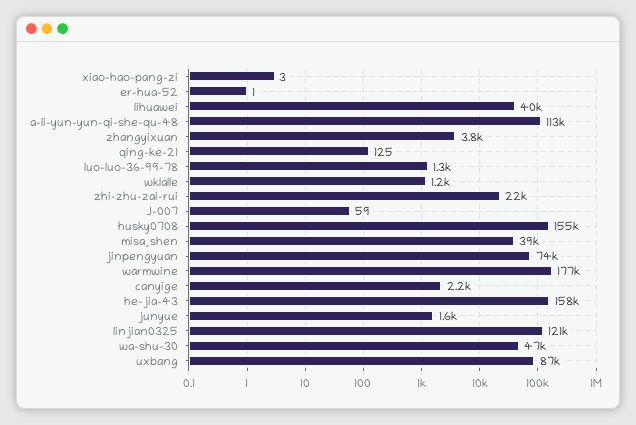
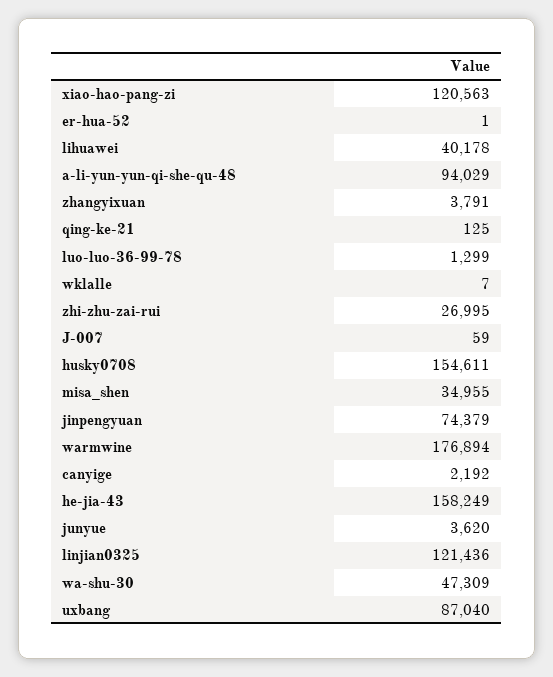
  {
-   "xiao-hao-pang-zi": 3,
+   "xiao-hao-pang-zi": 120563,
    "er-hua-52": 1,
    "lihuawei": 40178,
-   "a-li-yun-yun-qi-she-qu-48": 113000,
+   "a-li-yun-yun-qi-she-qu-48": 94029,
    "zhangyixuan": 3791,
    "qing-ke-21": 125,
    "luo-luo-36-99-78": 1299,
-   "wklalle": 1200,
+   "wklalle": 7,
-   "zhi-zhu-zai-rui": 22000,
+   "zhi-zhu-zai-rui": 26995,
    "J-007": 59,
    "husky0708": 154611,
-   "misa_shen": 39000,
+   "misa_shen": 34955,
    "jinpengyuan": 74379,
    "warmwine": 176894,
    "canyige": 2192,
    "he-jia-43": 158249,
-   "junyue": 1600,
+   "junyue": 3620,
    "linjian0325": 121436,
    "wa-shu-30": 47309,
    "uxbang": 87040
  }

